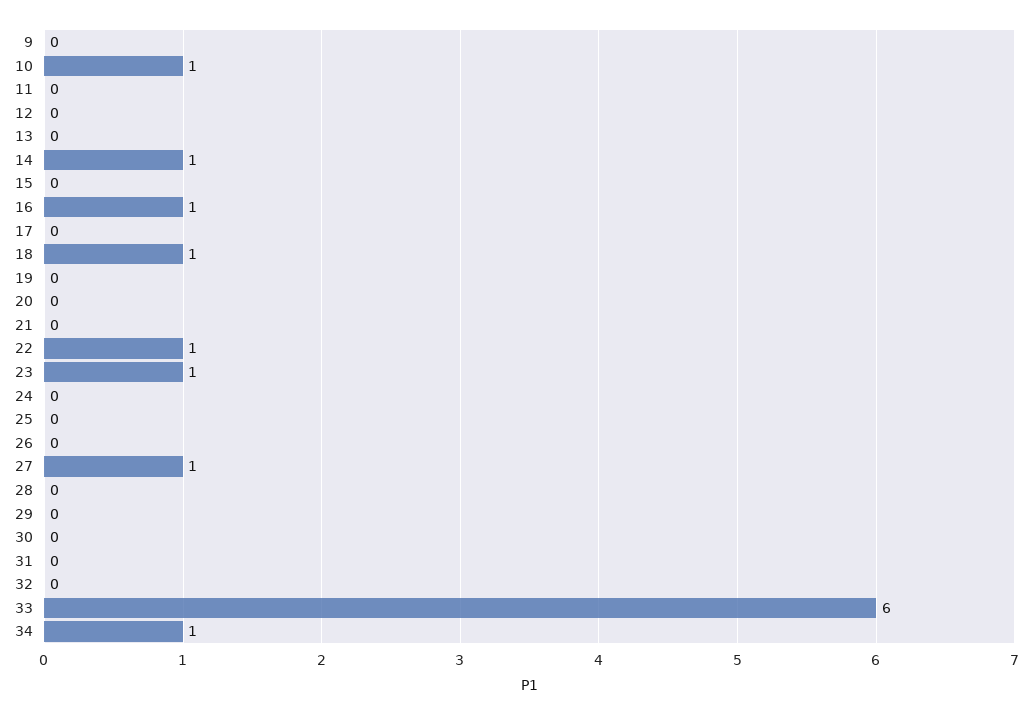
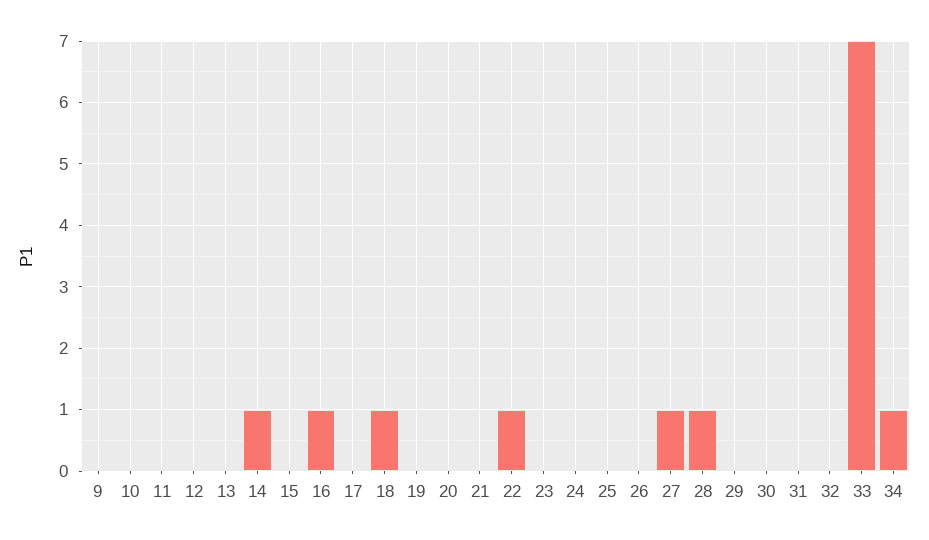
  {
    "9": 0,
-   "10": 1,
+   "10": 0,
    "11": 0,
    "12": 0,
    "13": 0,
    "14": 1,
    "15": 0,
    "16": 1,
    "17": 0,
    "18": 1,
    "19": 0,
    "20": 0,
    "21": 0,
    "22": 1,
-   "23": 1,
+   "23": 0,
    "24": 0,
    "25": 0,
    "26": 0,
    "27": 1,
-   "28": 0,
+   "28": 1,
    "29": 0,
    "30": 0,
    "31": 0,
    "32": 0,
-   "33": 6,
+   "33": 7,
    "34": 1
  }

